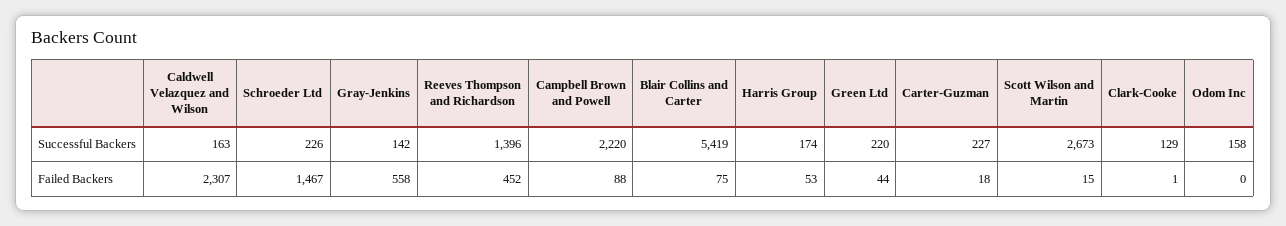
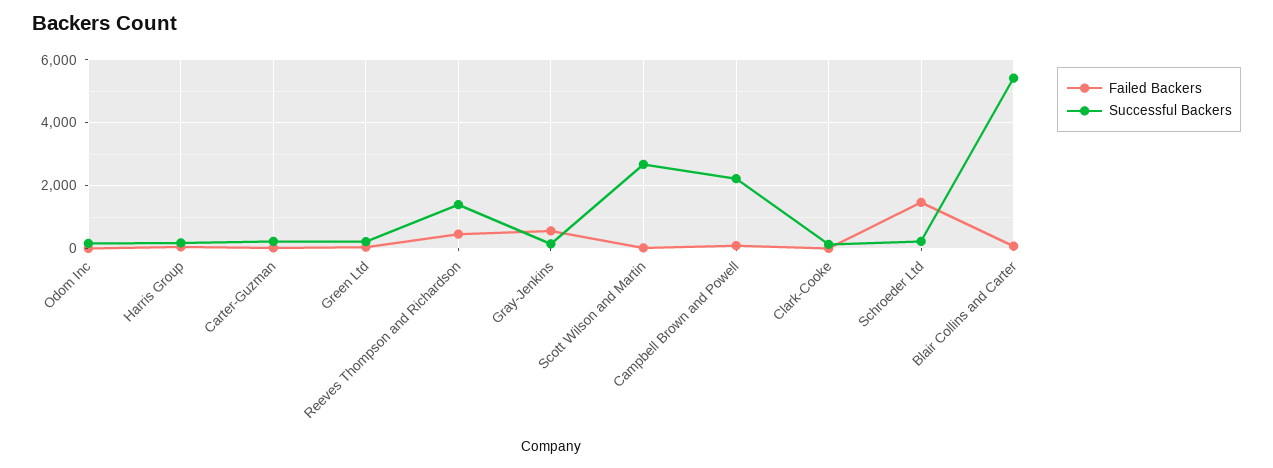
  {
    "Successful Backers": {
-     "Caldwell Velazquez and Wilson": 163,
      "Schroeder Ltd": 226,
      "Gray-Jenkins": 142,
      "Reeves Thompson and Richardson": 1396,
      "Campbell Brown and Powell": 2220,
      "Blair Collins and Carter": 5419,
      "Harris Group": 174,
      "Green Ltd": 220,
      "Carter-Guzman": 227,
      "Scott Wilson and Martin": 2673,
      "Clark-Cooke": 129,
      "Odom Inc": 158
    },
    "Failed Backers": {
-     "Caldwell Velazquez and Wilson": 2307,
      "Schroeder Ltd": 1467,
      "Gray-Jenkins": 558,
      "Reeves Thompson and Richardson": 452,
      "Campbell Brown and Powell": 88,
      "Blair Collins and Carter": 75,
      "Harris Group": 53,
      "Green Ltd": 44,
      "Carter-Guzman": 18,
      "Scott Wilson and Martin": 15,
      "Clark-Cooke": 1,
      "Odom Inc": 0
    }
  }

